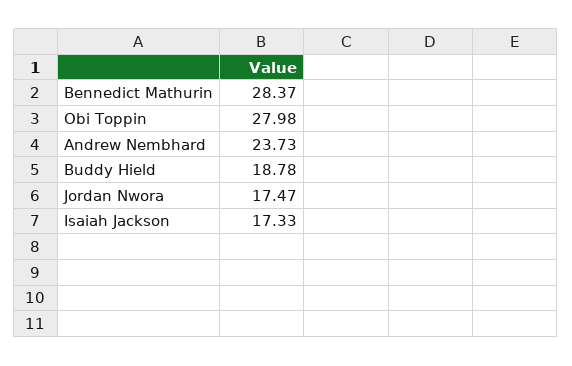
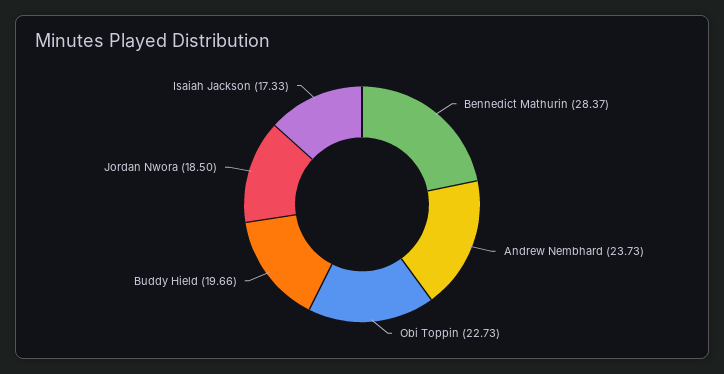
  {
    "Bennedict Mathurin": 28.37,
-   "Obi Toppin": 27.98,
+   "Obi Toppin": 22.73,
    "Andrew Nembhard": 23.73,
-   "Buddy Hield": 18.78,
+   "Buddy Hield": 19.66,
-   "Jordan Nwora": 17.47,
+   "Jordan Nwora": 18.5,
    "Isaiah Jackson": 17.33
  }

